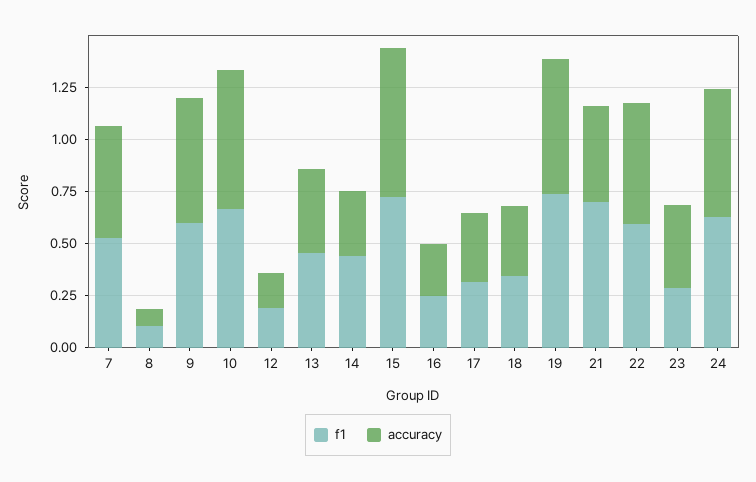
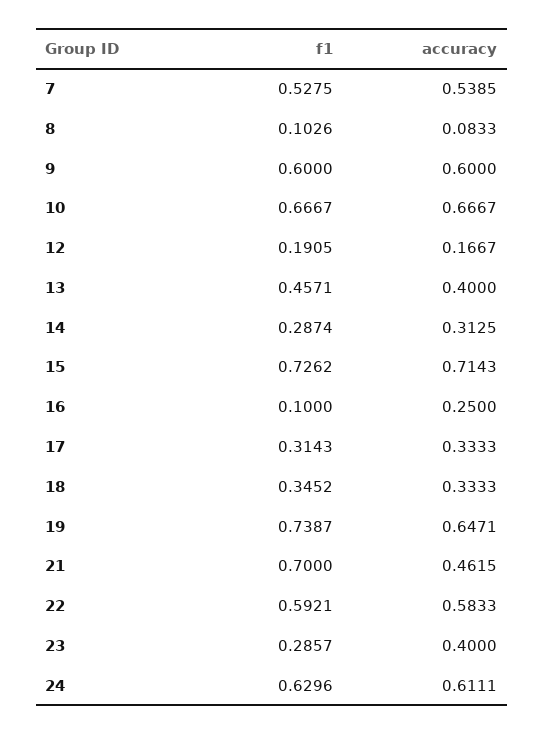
  {
    "f1": {
      "7": 0.5275,
      "8": 0.1026,
      "9": 0.6,
      "10": 0.6667,
      "12": 0.1905,
      "13": 0.4571,
-     "14": 0.45,
+     "14": 0.2874,
      "15": 0.7262,
-     "16": 0.25,
+     "16": 0.1,
      "17": 0.3143,
      "18": 0.3452,
      "19": 0.7387,
      "21": 0.7,
      "22": 0.5921,
      "23": 0.2857,
      "24": 0.6296
    },
    "accuracy": {
      "7": 0.5385,
      "8": 0.0833,
      "9": 0.6,
      "10": 0.6667,
      "12": 0.1667,
      "13": 0.4,
      "14": 0.3125,
      "15": 0.7143,
      "16": 0.25,
      "17": 0.3333,
      "18": 0.3333,
      "19": 0.6471,
      "21": 0.4615,
      "22": 0.5833,
      "23": 0.4,
      "24": 0.6111
    }
  }

